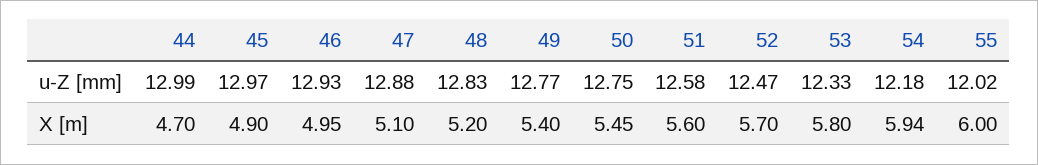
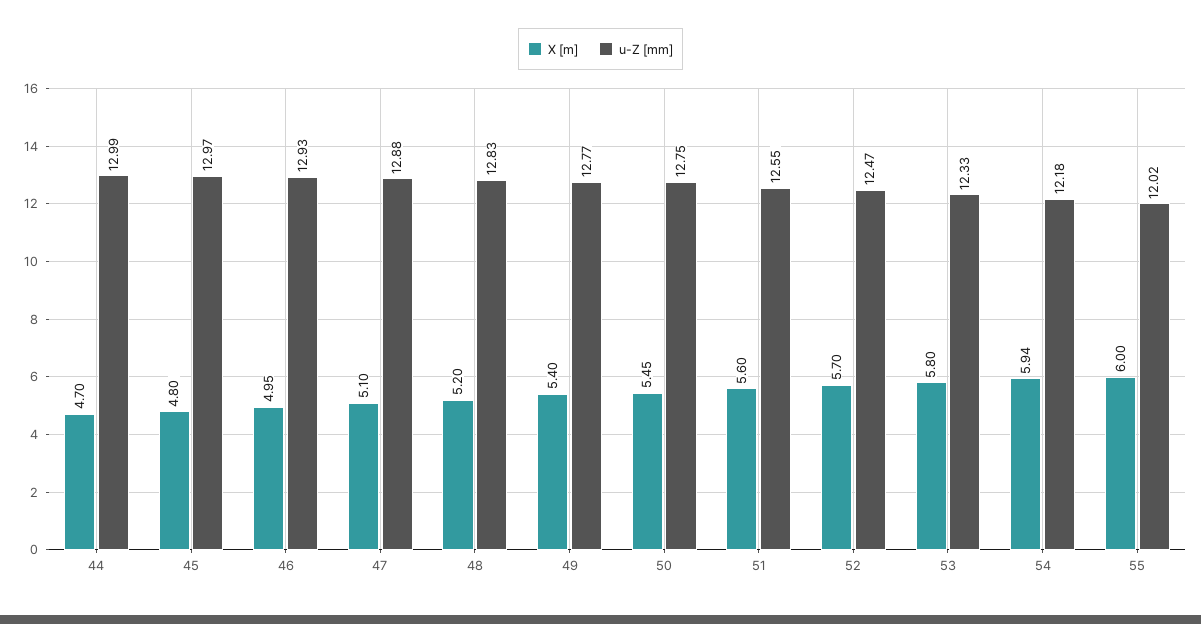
  {
    "u-Z [mm]": {
      "44": 12.99,
      "45": 12.97,
      "46": 12.93,
      "47": 12.88,
      "48": 12.83,
      "49": 12.77,
      "50": 12.75,
-     "51": 12.58,
+     "51": 12.55,
      "52": 12.47,
      "53": 12.33,
      "54": 12.18,
      "55": 12.02
    },
    "X [m]": {
      "44": 4.7,
-     "45": 4.9,
+     "45": 4.8,
      "46": 4.95,
      "47": 5.1,
      "48": 5.2,
      "49": 5.4,
      "50": 5.45,
      "51": 5.6,
      "52": 5.7,
      "53": 5.8,
      "54": 5.94,
      "55": 6
    }
  }

